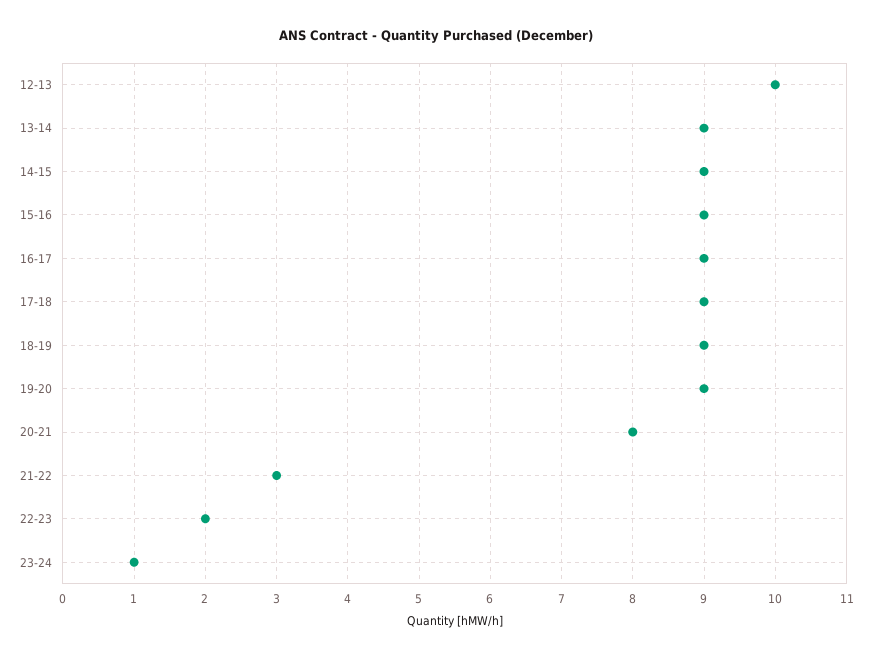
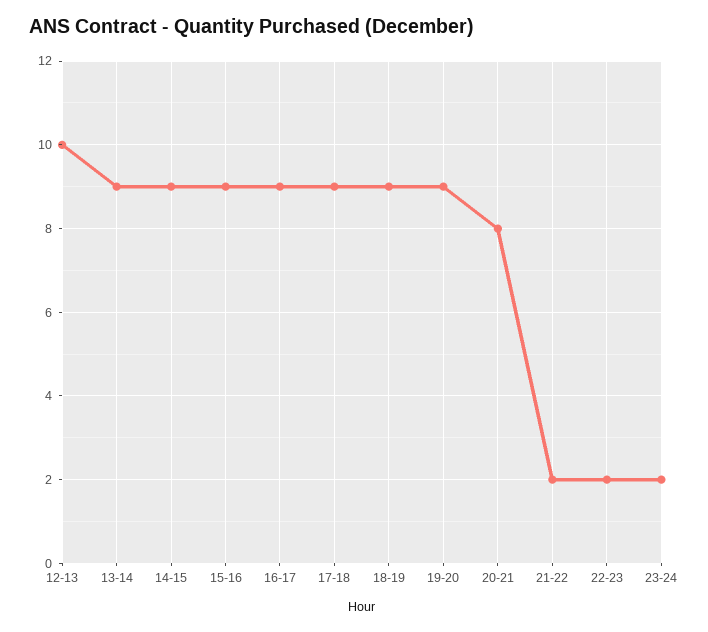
  {
    "12-13": 10,
    "13-14": 9,
    "14-15": 9,
    "15-16": 9,
    "16-17": 9,
    "17-18": 9,
    "18-19": 9,
    "19-20": 9,
    "20-21": 8,
-   "21-22": 3,
+   "21-22": 2,
    "22-23": 2,
-   "23-24": 1
+   "23-24": 2
  }

